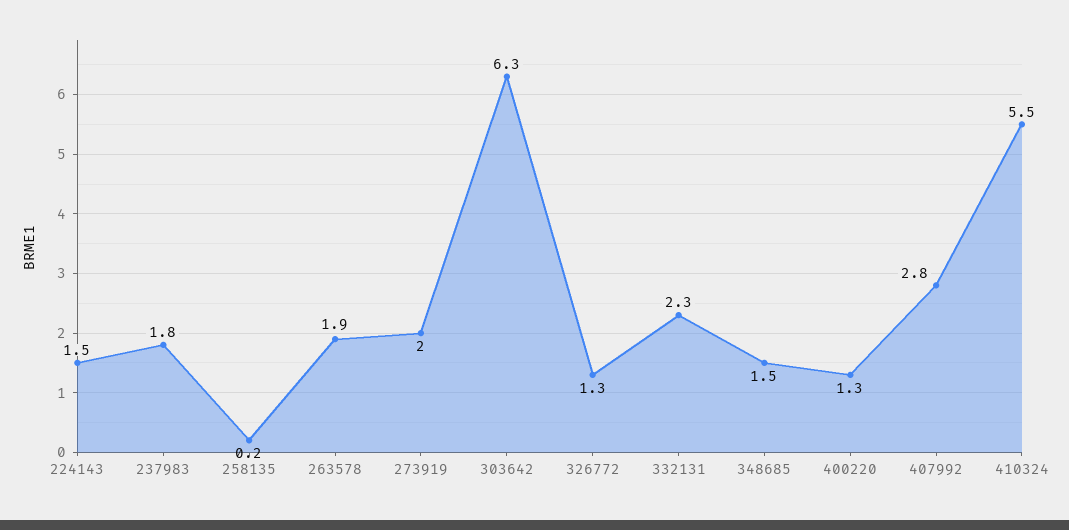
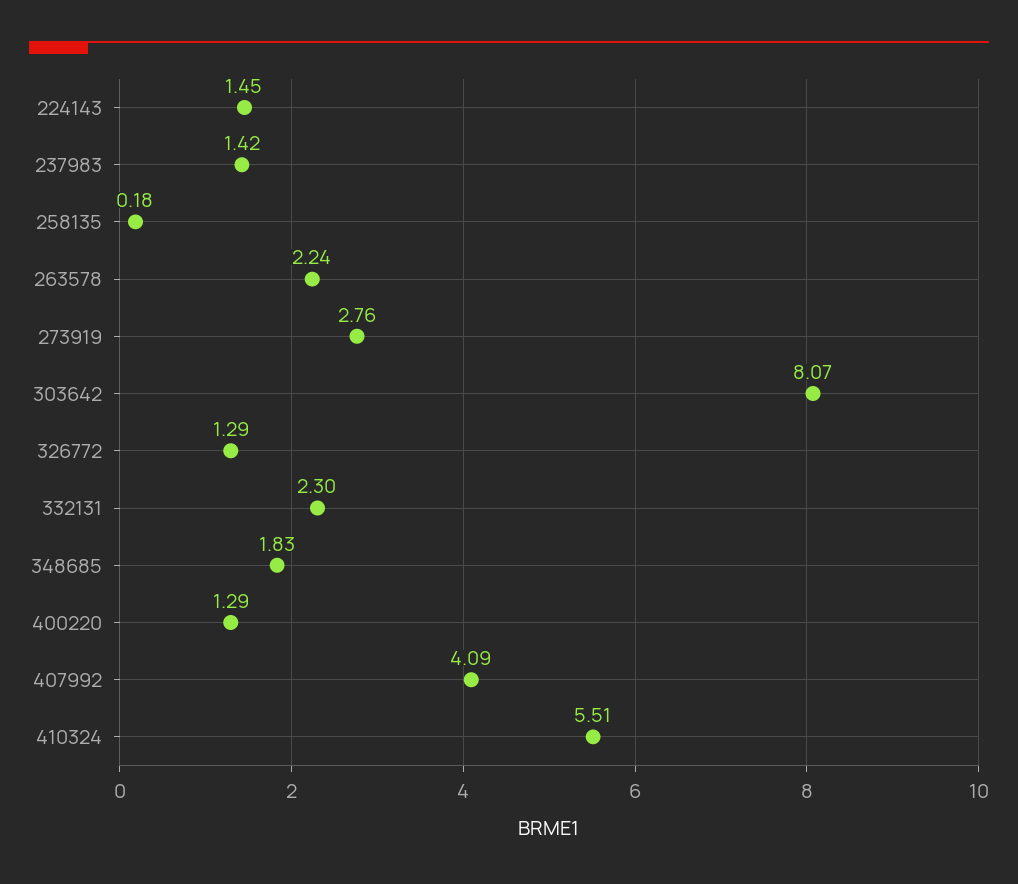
  {
    "224143": 1.45,
-   "237983": 1.8,
+   "237983": 1.42,
    "258135": 0.18,
-   "263578": 1.9,
+   "263578": 2.24,
-   "273919": 2,
+   "273919": 2.76,
-   "303642": 6.3,
+   "303642": 8.07,
    "326772": 1.29,
    "332131": 2.3,
-   "348685": 1.5,
+   "348685": 1.83,
    "400220": 1.29,
-   "407992": 2.8,
+   "407992": 4.09,
    "410324": 5.51
  }

